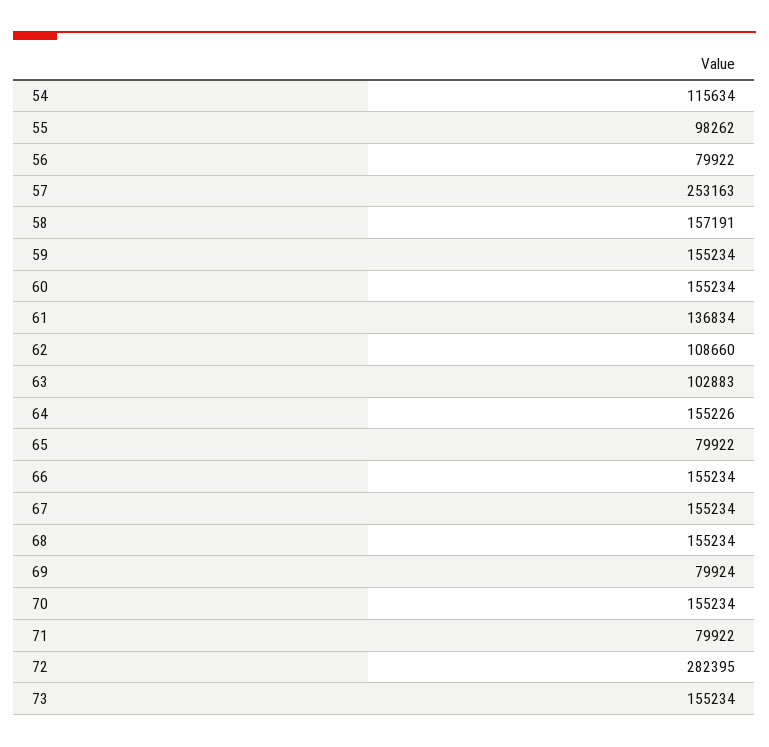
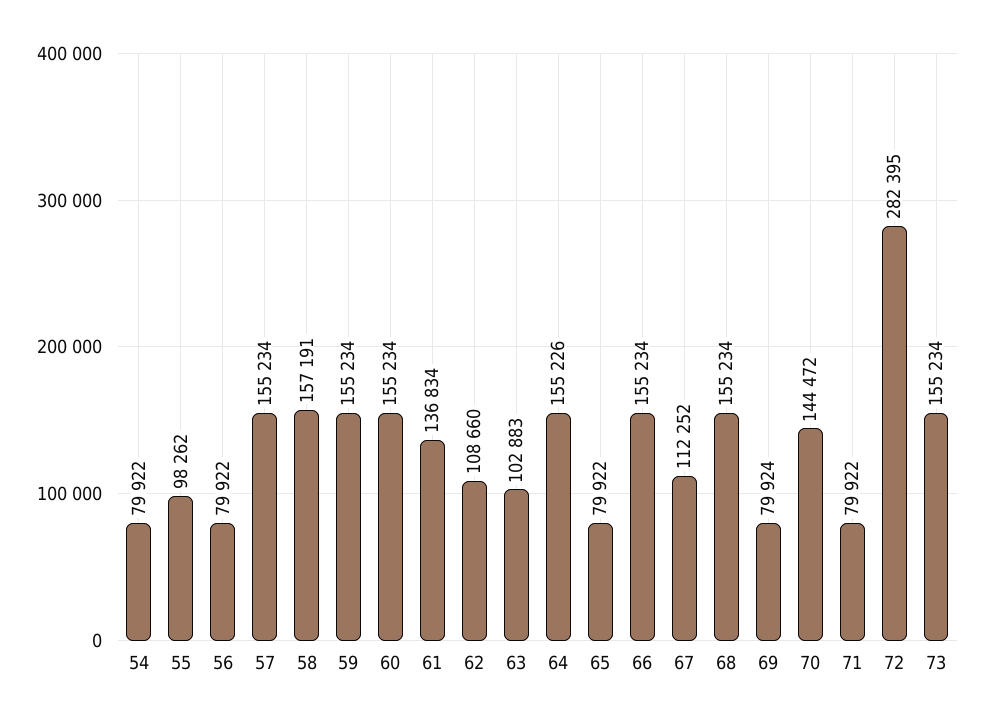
  {
-   "54": 115634,
+   "54": 79922,
    "55": 98262,
    "56": 79922,
-   "57": 253163,
+   "57": 155234,
    "58": 157191,
    "59": 155234,
    "60": 155234,
    "61": 136834,
    "62": 108660,
    "63": 102883,
    "64": 155226,
    "65": 79922,
    "66": 155234,
-   "67": 155234,
+   "67": 112252,
    "68": 155234,
    "69": 79924,
-   "70": 155234,
+   "70": 144472,
    "71": 79922,
    "72": 282395,
    "73": 155234
  }

